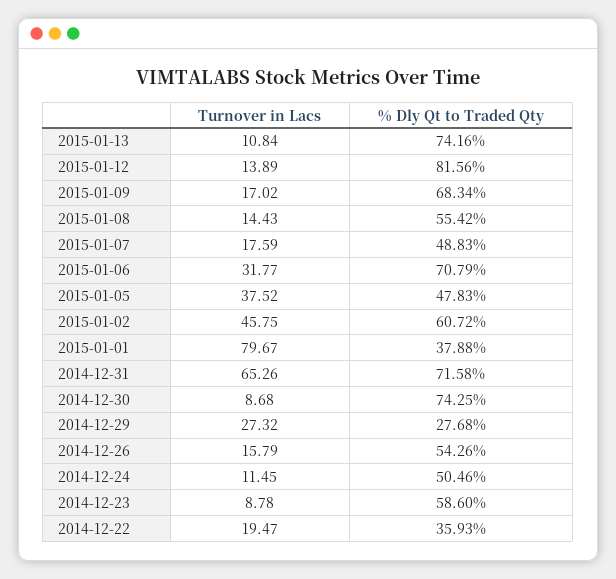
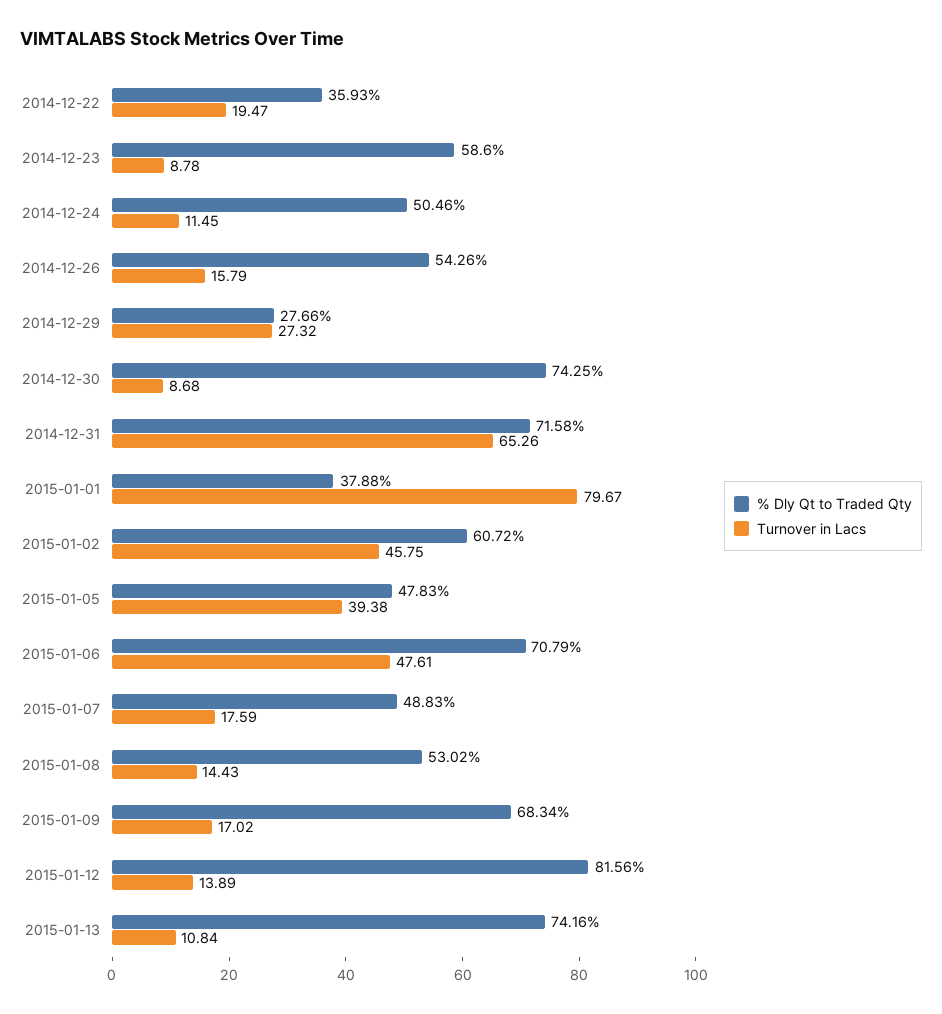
  {
    "Turnover in Lacs": {
      "2015-01-13": 10.84,
      "2015-01-12": 13.89,
      "2015-01-09": 17.02,
      "2015-01-08": 14.43,
      "2015-01-07": 17.59,
-     "2015-01-06": 31.77,
+     "2015-01-06": 47.61,
-     "2015-01-05": 37.52,
+     "2015-01-05": 39.38,
      "2015-01-02": 45.75,
      "2015-01-01": 79.67,
      "2014-12-31": 65.26,
      "2014-12-30": 8.68,
      "2014-12-29": 27.32,
      "2014-12-26": 15.79,
      "2014-12-24": 11.45,
      "2014-12-23": 8.78,
      "2014-12-22": 19.47
    },
    "% Dly Qt to Traded Qty": {
      "2015-01-13": 74.16,
      "2015-01-12": 81.56,
      "2015-01-09": 68.34,
-     "2015-01-08": 55.42,
+     "2015-01-08": 53.02,
      "2015-01-07": 48.83,
      "2015-01-06": 70.79,
      "2015-01-05": 47.83,
      "2015-01-02": 60.72,
      "2015-01-01": 37.88,
      "2014-12-31": 71.58,
      "2014-12-30": 74.25,
-     "2014-12-29": 27.68,
+     "2014-12-29": 27.66,
      "2014-12-26": 54.26,
      "2014-12-24": 50.46,
      "2014-12-23": 58.6,
      "2014-12-22": 35.93
    }
  }

